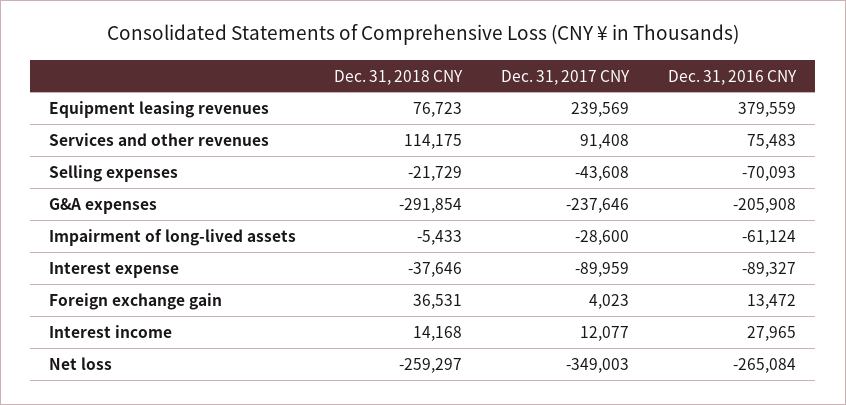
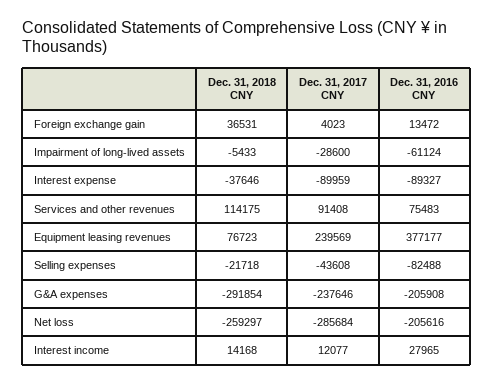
  {
    "Dec. 31, 2018 CNY": {
      "Equipment leasing revenues": 76723,
      "Services and other revenues": 114175,
-     "Selling expenses": -21729,
+     "Selling expenses": -21718,
      "G&A expenses": -291854,
      "Impairment of long-lived assets": -5433,
      "Interest expense": -37646,
      "Foreign exchange gain": 36531,
      "Interest income": 14168,
      "Net loss": -259297
    },
    "Dec. 31, 2017 CNY": {
      "Equipment leasing revenues": 239569,
      "Services and other revenues": 91408,
      "Selling expenses": -43608,
      "G&A expenses": -237646,
      "Impairment of long-lived assets": -28600,
      "Interest expense": -89959,
      "Foreign exchange gain": 4023,
      "Interest income": 12077,
-     "Net loss": -349003
+     "Net loss": -285684
    },
    "Dec. 31, 2016 CNY": {
-     "Equipment leasing revenues": 379559,
+     "Equipment leasing revenues": 377177,
      "Services and other revenues": 75483,
-     "Selling expenses": -70093,
+     "Selling expenses": -82488,
      "G&A expenses": -205908,
      "Impairment of long-lived assets": -61124,
      "Interest expense": -89327,
      "Foreign exchange gain": 13472,
      "Interest income": 27965,
-     "Net loss": -265084
+     "Net loss": -205616
    }
  }

